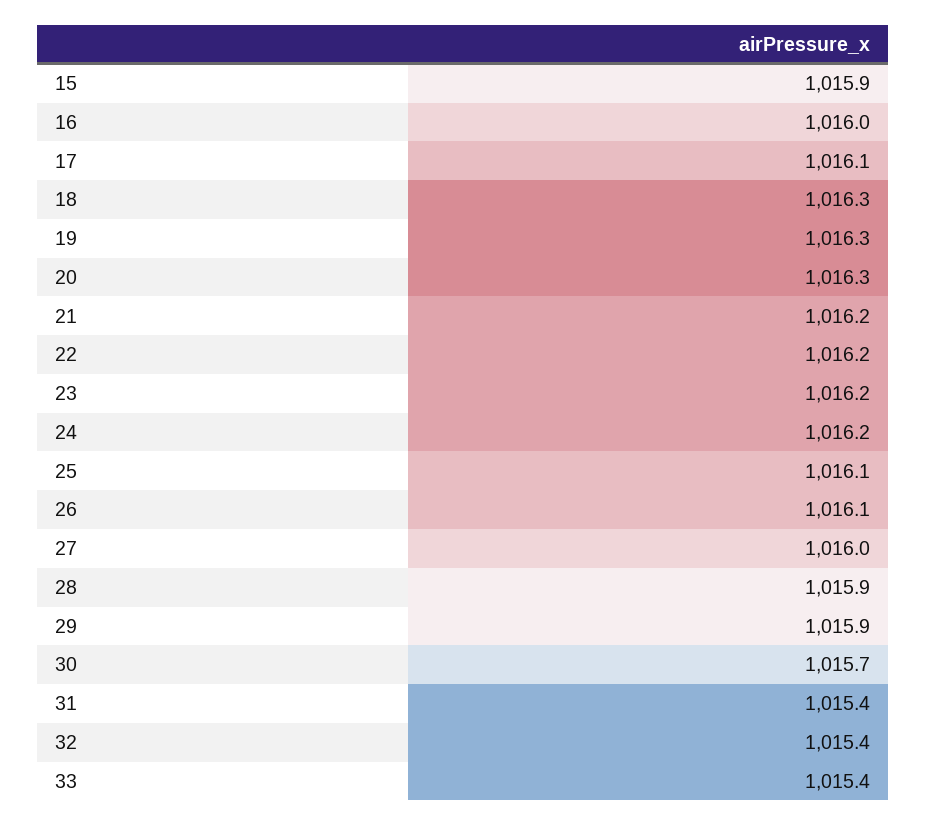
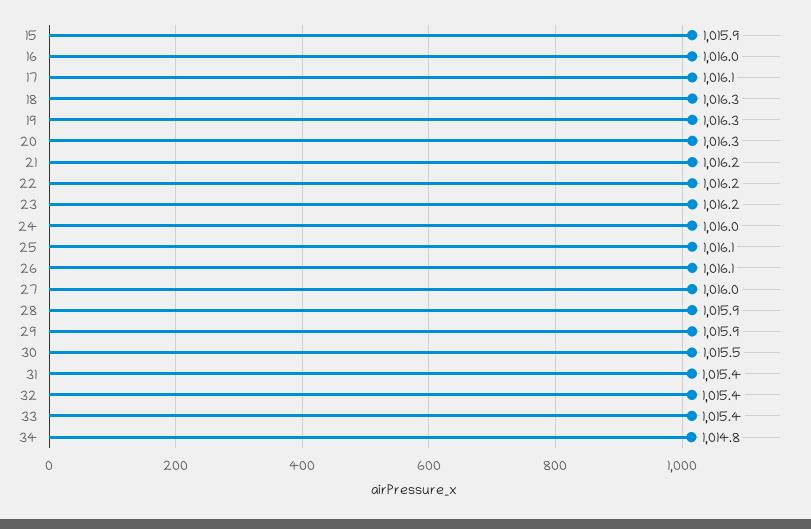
  {
    "15": 1015.9,
    "16": 1016,
    "17": 1016.1,
    "18": 1016.3,
    "19": 1016.3,
    "20": 1016.3,
    "21": 1016.2,
    "22": 1016.2,
    "23": 1016.2,
-   "24": 1016.2,
+   "24": 1016,
    "25": 1016.1,
    "26": 1016.1,
    "27": 1016,
    "28": 1015.9,
    "29": 1015.9,
-   "30": 1015.7,
+   "30": 1015.5,
    "31": 1015.4,
    "32": 1015.4,
-   "33": 1015.4
+   "33": 1015.4,
+   "34": 1014.8
  }

